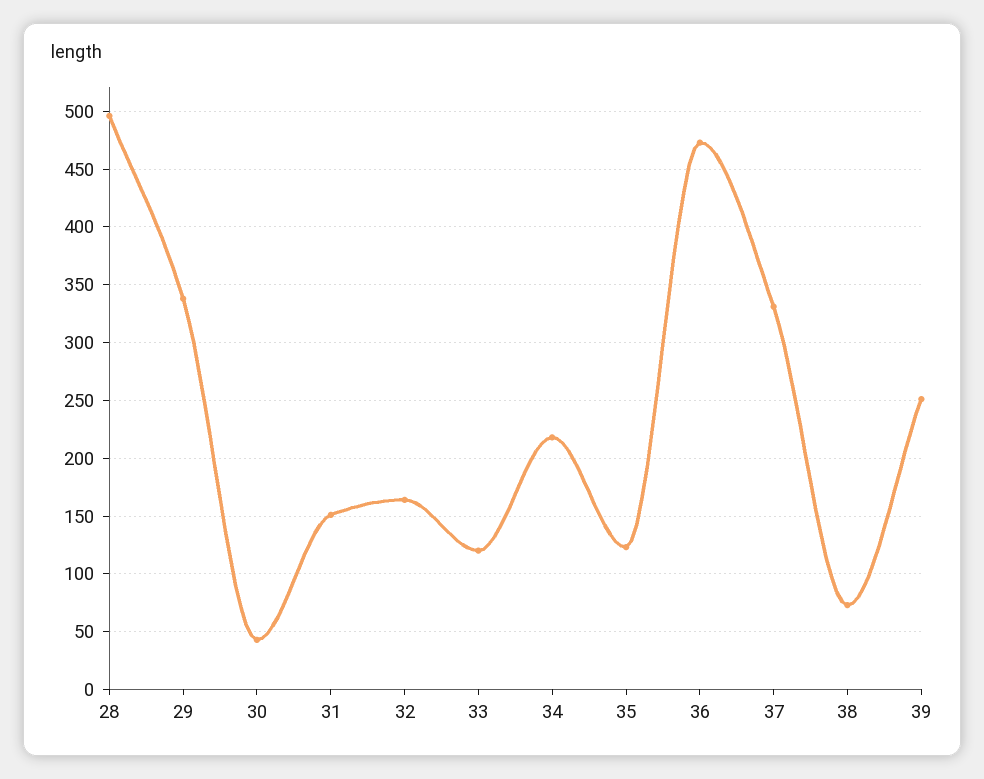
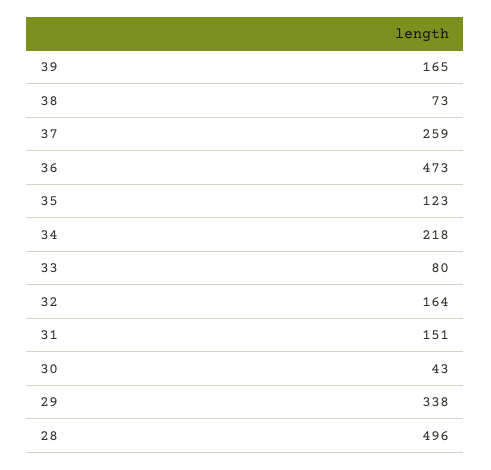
  {
    "28": 496,
    "29": 338,
    "30": 43,
    "31": 151,
    "32": 164,
-   "33": 120,
+   "33": 80,
    "34": 218,
    "35": 123,
    "36": 473,
-   "37": 330,
+   "37": 259,
    "38": 73,
-   "39": 250
+   "39": 165
  }

